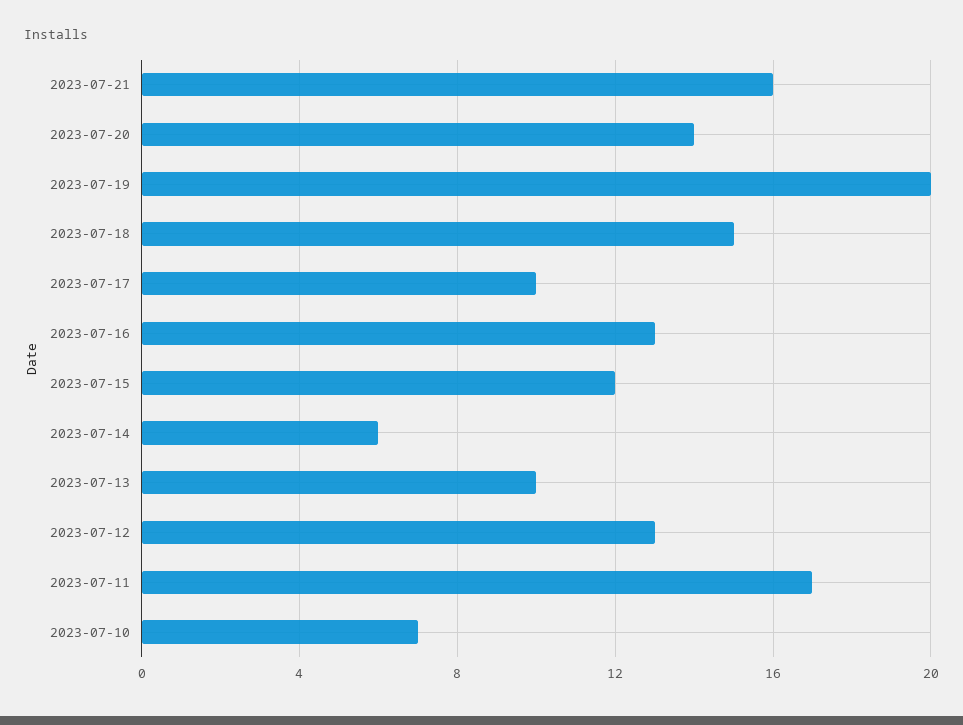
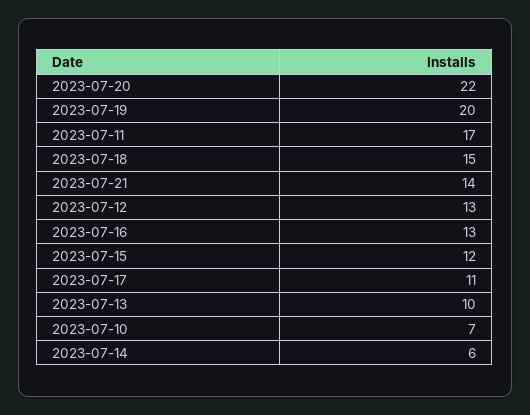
  {
-   "2023-07-21": 16,
+   "2023-07-21": 14,
-   "2023-07-20": 14,
+   "2023-07-20": 22,
    "2023-07-19": 20,
    "2023-07-18": 15,
-   "2023-07-17": 10,
+   "2023-07-17": 11,
    "2023-07-16": 13,
    "2023-07-15": 12,
    "2023-07-14": 6,
    "2023-07-13": 10,
    "2023-07-12": 13,
    "2023-07-11": 17,
    "2023-07-10": 7
  }

